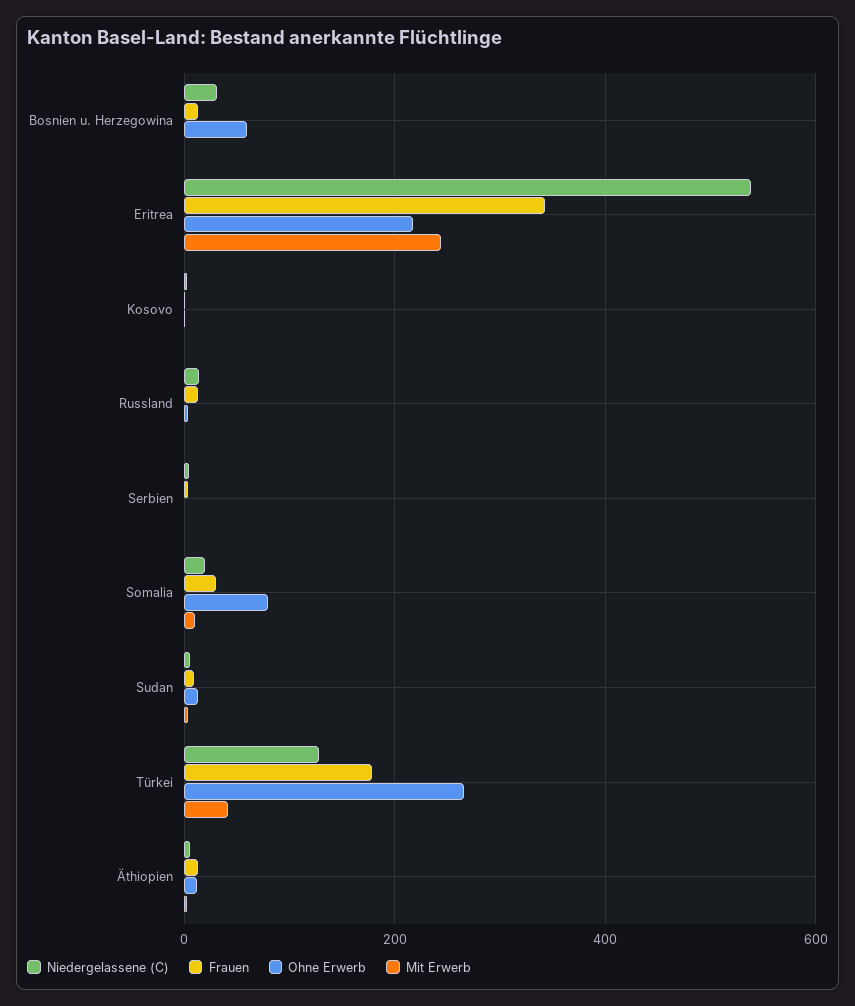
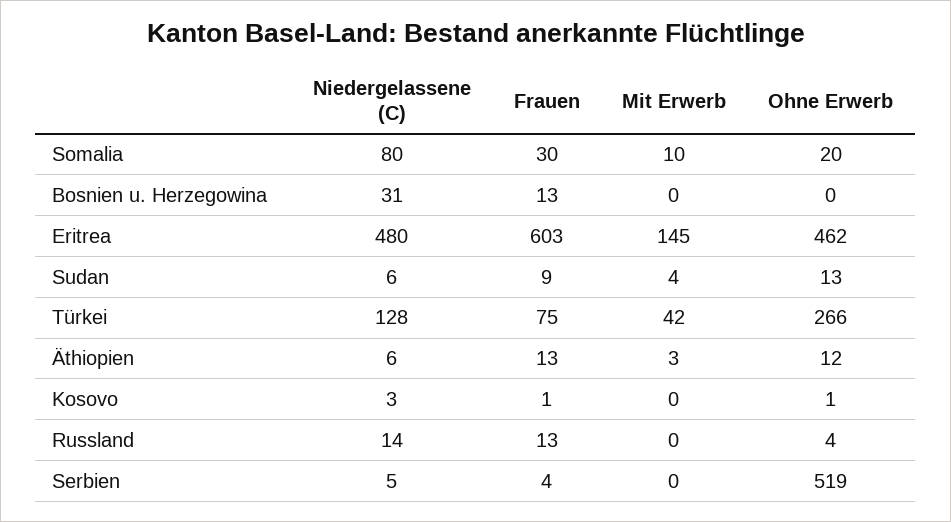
  {
    "Niedergelassene (C)": {
      "Bosnien u. Herzegowina": 31,
-     "Eritrea": 540,
+     "Eritrea": 480,
      "Kosovo": 3,
      "Russland": 14,
      "Serbien": 5,
-     "Somalia": 20,
+     "Somalia": 80,
      "Sudan": 6,
      "Türkei": 128,
      "Äthiopien": 6
    },
    "Frauen": {
      "Bosnien u. Herzegowina": 13,
-     "Eritrea": 340,
+     "Eritrea": 603,
      "Kosovo": 1,
      "Russland": 13,
      "Serbien": 4,
      "Somalia": 30,
      "Sudan": 9,
-     "Türkei": 180,
+     "Türkei": 75,
      "Äthiopien": 13
    },
    "Ohne Erwerb": {
-     "Bosnien u. Herzegowina": 60,
+     "Bosnien u. Herzegowina": 0,
-     "Eritrea": 220,
+     "Eritrea": 462,
      "Kosovo": 1,
      "Russland": 4,
-     "Serbien": 0,
+     "Serbien": 519,
-     "Somalia": 80,
+     "Somalia": 20,
      "Sudan": 13,
      "Türkei": 266,
      "Äthiopien": 12
    },
    "Mit Erwerb": {
      "Bosnien u. Herzegowina": 0,
-     "Eritrea": 240,
+     "Eritrea": 145,
      "Kosovo": 0,
      "Russland": 0,
      "Serbien": 0,
      "Somalia": 10,
      "Sudan": 4,
      "Türkei": 42,
      "Äthiopien": 3
    }
  }

